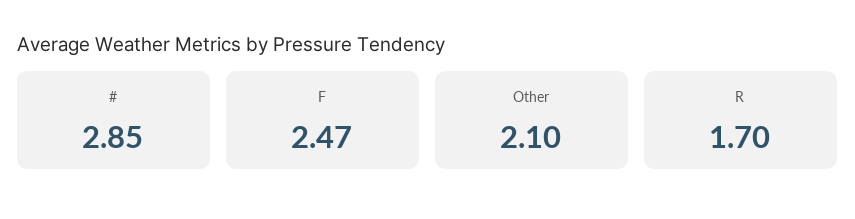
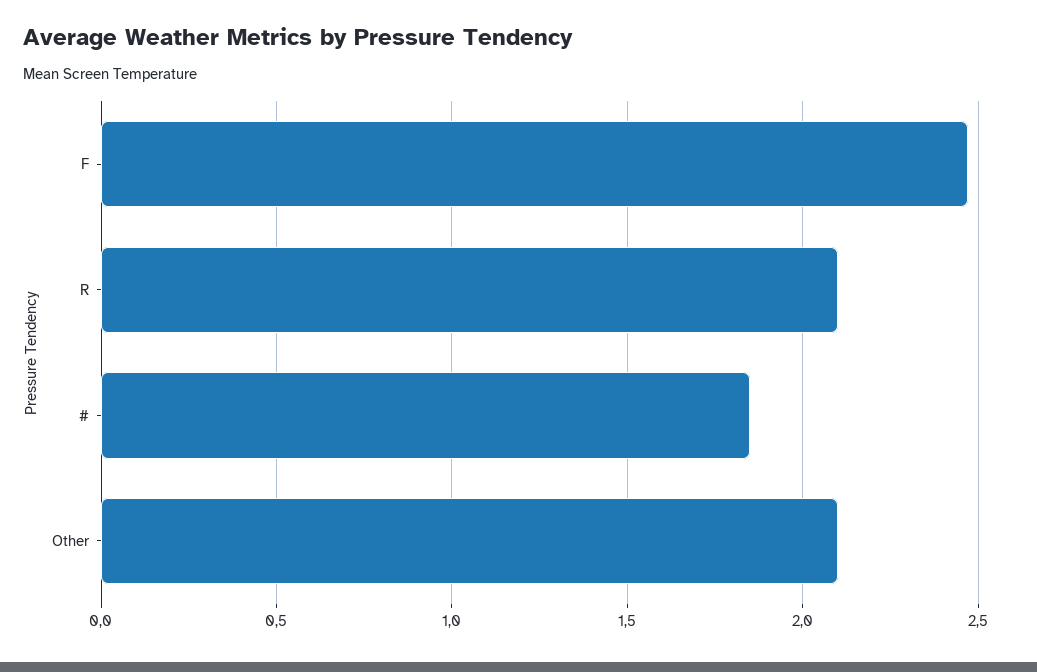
  {
-   "#": 2.85,
+   "#": 1.85,
    "F": 2.47,
    "Other": 2.1,
-   "R": 1.7
+   "R": 2.1
  }

